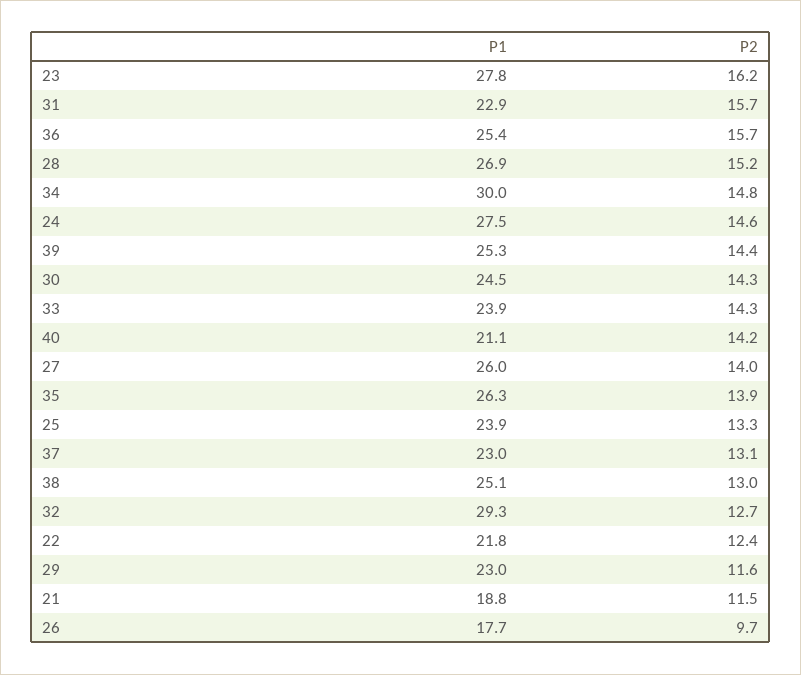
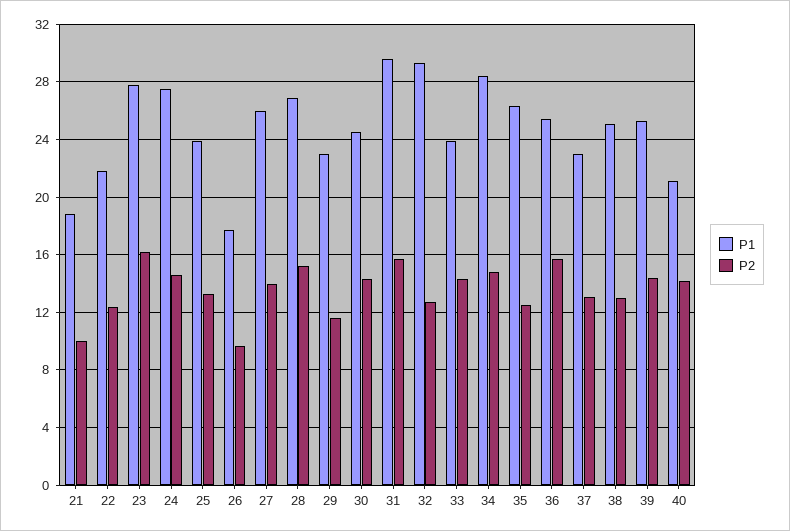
  {
    "P1": {
      "23": 27.8,
-     "31": 22.9,
+     "31": 29.5,
      "36": 25.4,
      "28": 26.9,
-     "34": 30,
+     "34": 28.5,
      "24": 27.5,
      "39": 25.3,
      "30": 24.5,
      "33": 23.9,
      "40": 21.1,
      "27": 26,
      "35": 26.3,
      "25": 23.9,
      "37": 23,
      "38": 25.1,
      "32": 29.3,
      "22": 21.8,
      "29": 23,
      "21": 18.8,
      "26": 17.7
    },
    "P2": {
      "23": 16.2,
      "31": 15.7,
      "36": 15.7,
      "28": 15.2,
      "34": 14.8,
      "24": 14.6,
      "39": 14.4,
      "30": 14.3,
      "33": 14.3,
      "40": 14.2,
      "27": 14,
-     "35": 13.9,
+     "35": 12.5,
      "25": 13.3,
      "37": 13.1,
      "38": 13,
      "32": 12.7,
      "22": 12.4,
      "29": 11.6,
-     "21": 11.5,
+     "21": 10,
      "26": 9.7
    }
  }

